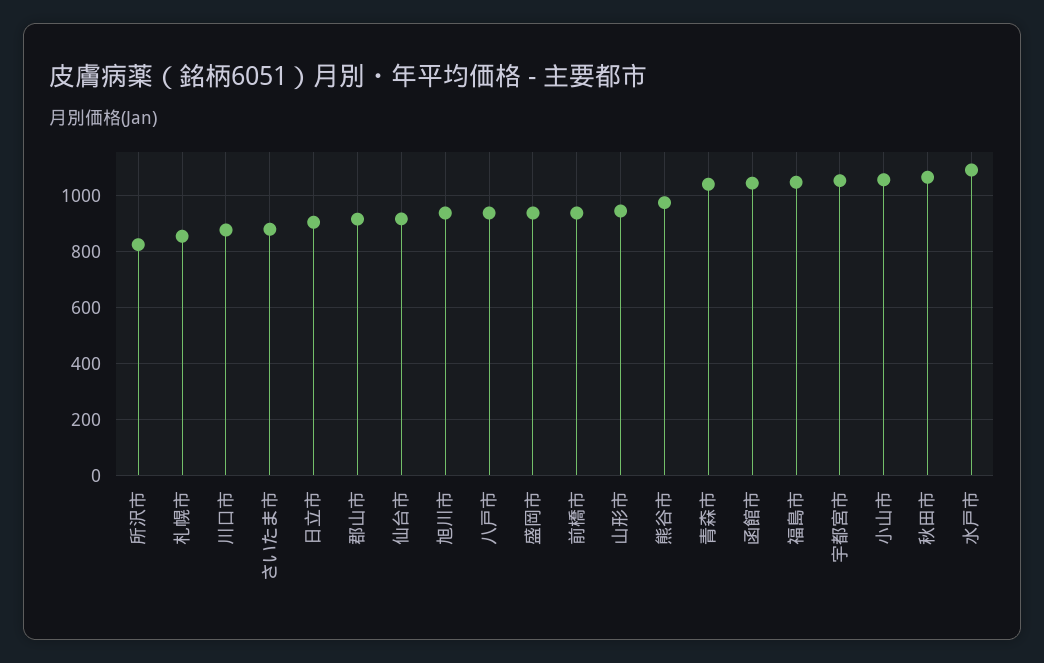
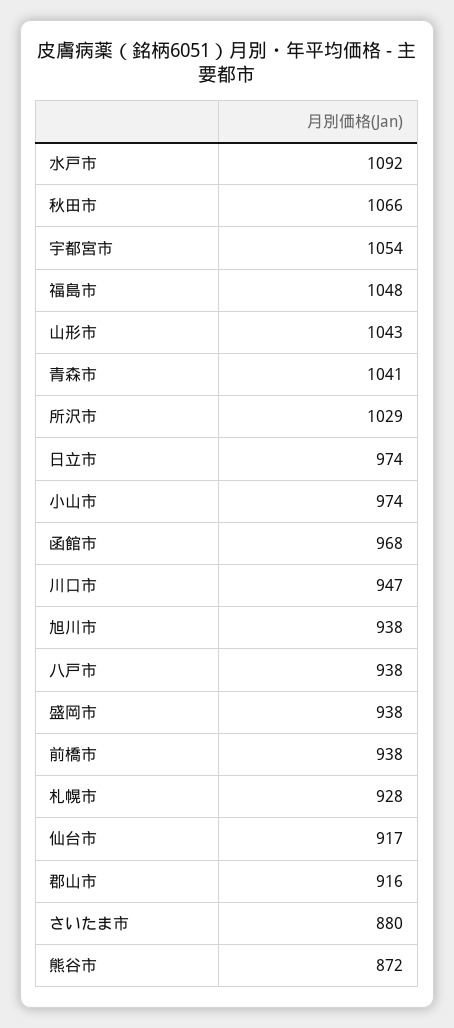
  {
-   "所沢市": 825,
+   "所沢市": 1029,
-   "札幌市": 850,
+   "札幌市": 928,
-   "川口市": 875,
+   "川口市": 947,
    "さいたま市": 880,
-   "日立市": 900,
+   "日立市": 974,
    "郡山市": 916,
    "仙台市": 917,
    "旭川市": 938,
    "八戸市": 938,
    "盛岡市": 938,
    "前橋市": 938,
-   "山形市": 950,
+   "山形市": 1043,
-   "熊谷市": 975,
+   "熊谷市": 872,
    "青森市": 1041,
-   "函館市": 1050,
+   "函館市": 968,
    "福島市": 1048,
    "宇都宮市": 1054,
-   "小山市": 1050,
+   "小山市": 974,
    "秋田市": 1066,
    "水戸市": 1092
  }

